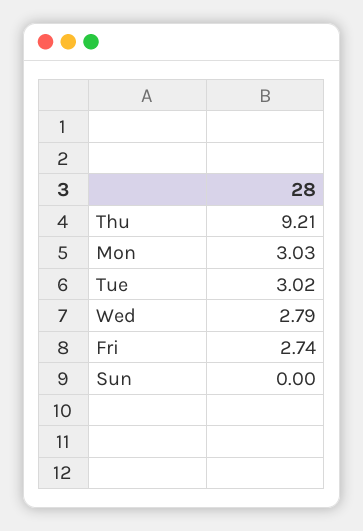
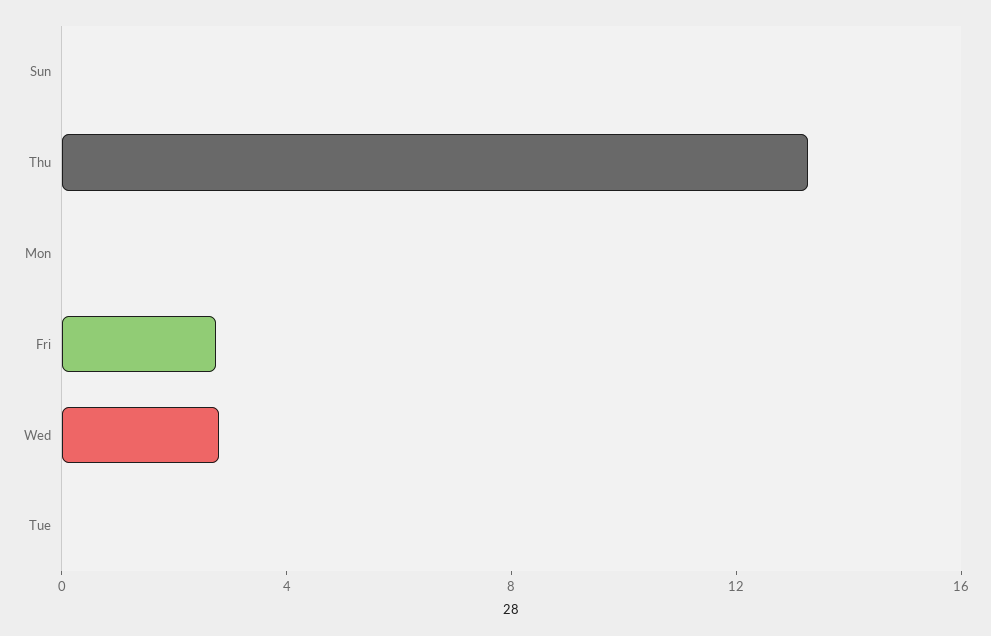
  {
-   "Thu": 9.21,
+   "Thu": 13,
-   "Mon": 3.03,
+   "Mon": 0,
-   "Tue": 3.02,
+   "Tue": 0,
    "Wed": 2.79,
    "Fri": 2.74,
    "Sun": 0
  }

